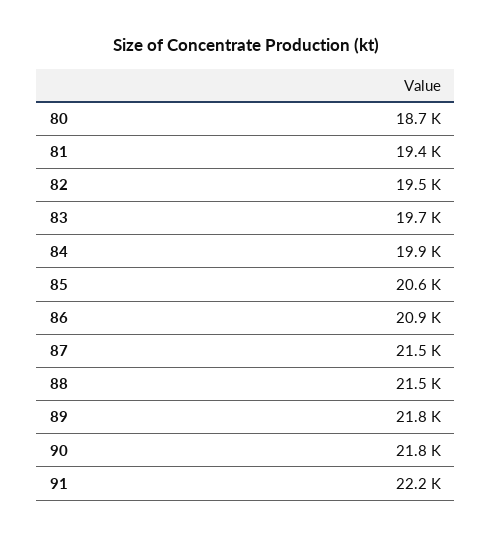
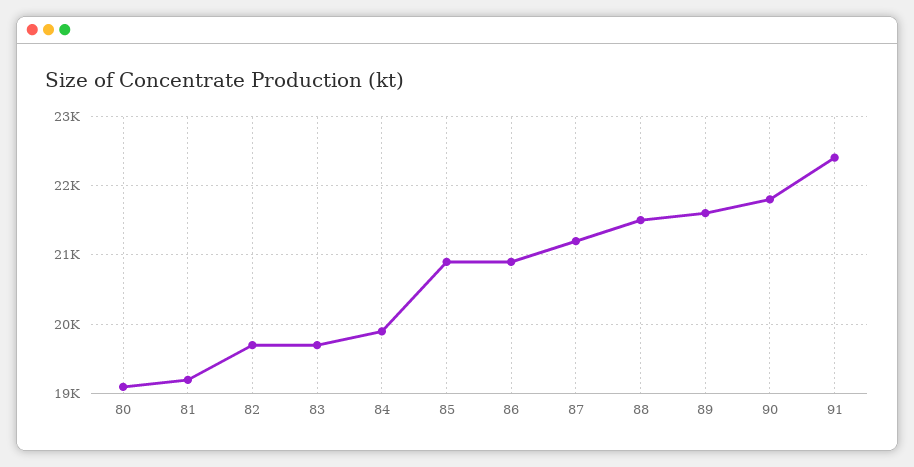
  {
-   "80": 18700,
+   "80": 19100,
-   "81": 19400,
+   "81": 19200,
-   "82": 19500,
+   "82": 19700,
    "83": 19700,
    "84": 19900,
-   "85": 20600,
+   "85": 20900,
    "86": 20900,
-   "87": 21500,
+   "87": 21200,
    "88": 21500,
-   "89": 21800,
+   "89": 21600,
    "90": 21800,
-   "91": 22200
+   "91": 22400
  }

